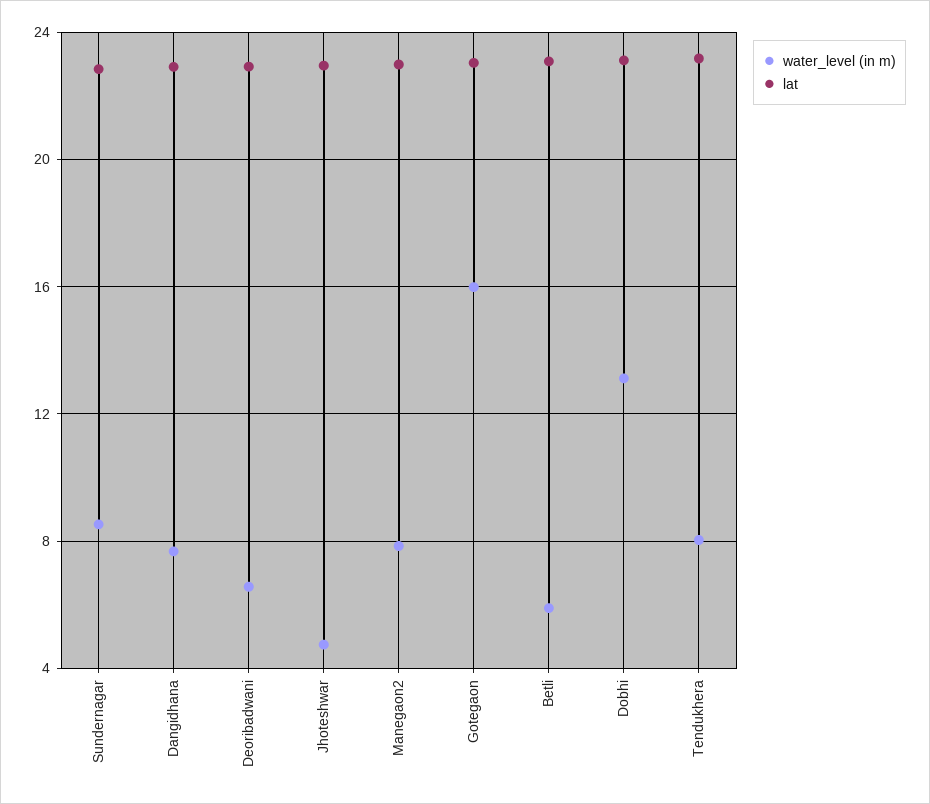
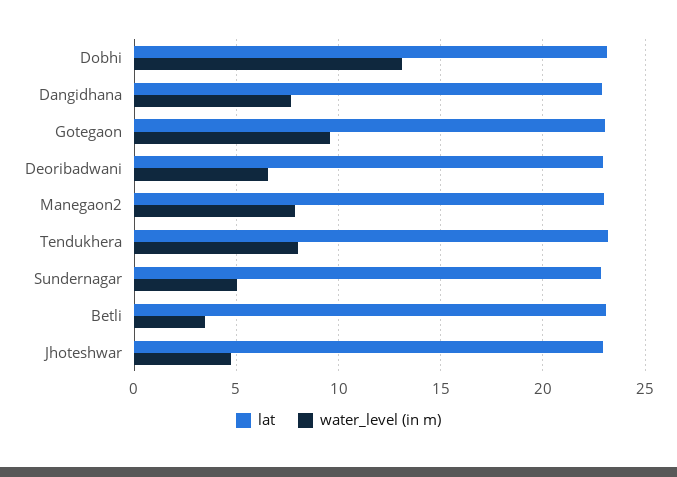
  {
    "water_level (in m)": {
-     "Sundernagar": 8.5,
+     "Sundernagar": 5,
      "Dangidhana": 7.5,
      "Deoribadwani": 6.5,
      "Jhoteshwar": 5,
      "Manegaon2": 8,
-     "Gotegaon": 16,
+     "Gotegaon": 9.5,
-     "Betli": 6,
+     "Betli": 3.5,
      "Dobhi": 13,
      "Tendukhera": 8
    },
    "lat": {
      "Sundernagar": 23,
      "Dangidhana": 23,
      "Deoribadwani": 23,
      "Jhoteshwar": 23,
      "Manegaon2": 23,
      "Gotegaon": 23,
      "Betli": 23,
      "Dobhi": 23,
      "Tendukhera": 23
    }
  }

